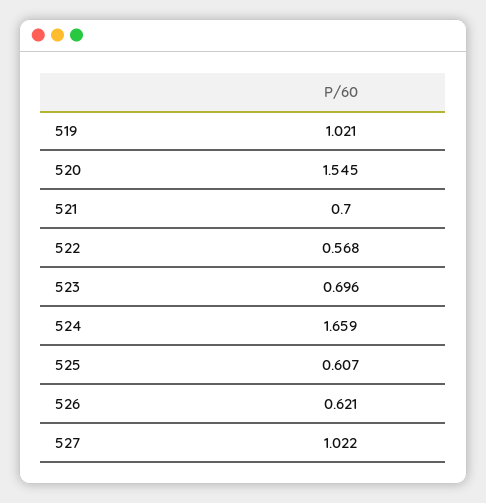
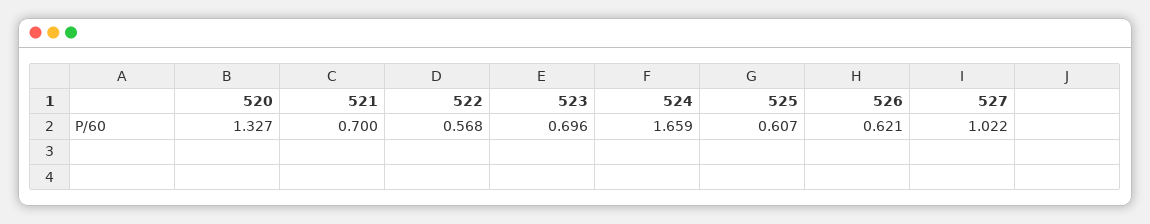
  {
-   "519": 1.021,
-   "520": 1.545,
+   "520": 1.327,
    "521": 0.7,
    "522": 0.568,
    "523": 0.696,
    "524": 1.659,
    "525": 0.607,
    "526": 0.621,
    "527": 1.022
  }

